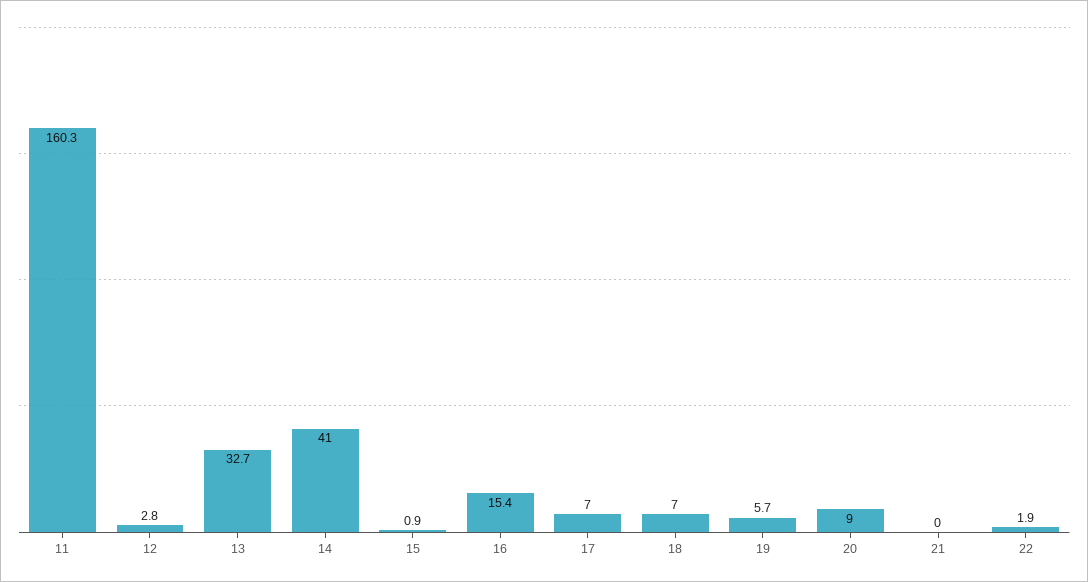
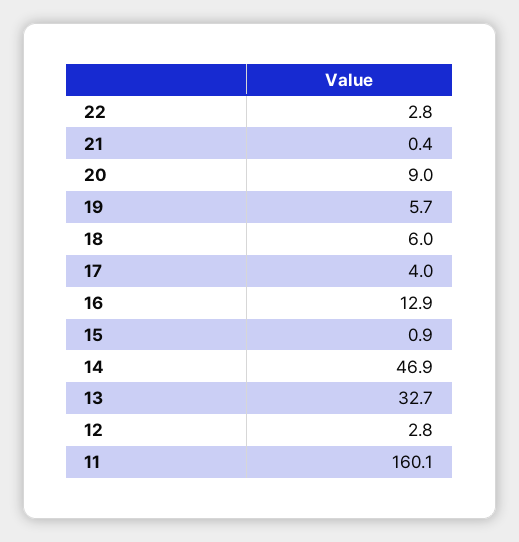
  {
-   "11": 160.3,
+   "11": 160.1,
    "12": 2.8,
    "13": 32.7,
-   "14": 41,
+   "14": 46.9,
    "15": 0.9,
-   "16": 15.4,
+   "16": 12.9,
-   "17": 7,
+   "17": 4,
-   "18": 7,
+   "18": 6,
    "19": 5.7,
    "20": 9,
-   "21": 0,
+   "21": 0.4,
-   "22": 1.9
+   "22": 2.8
  }

